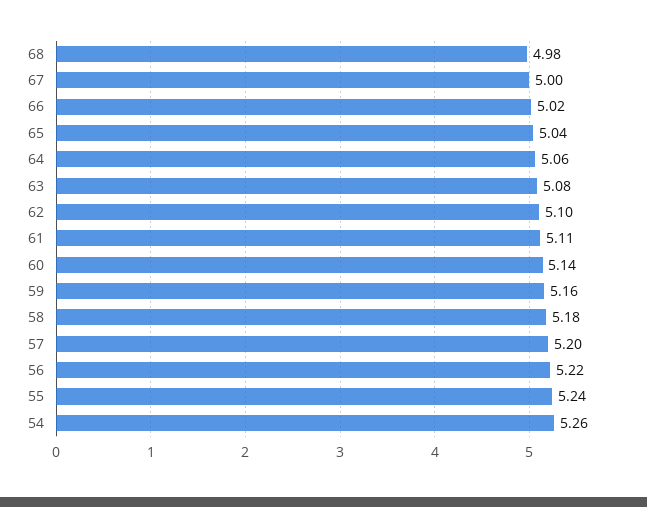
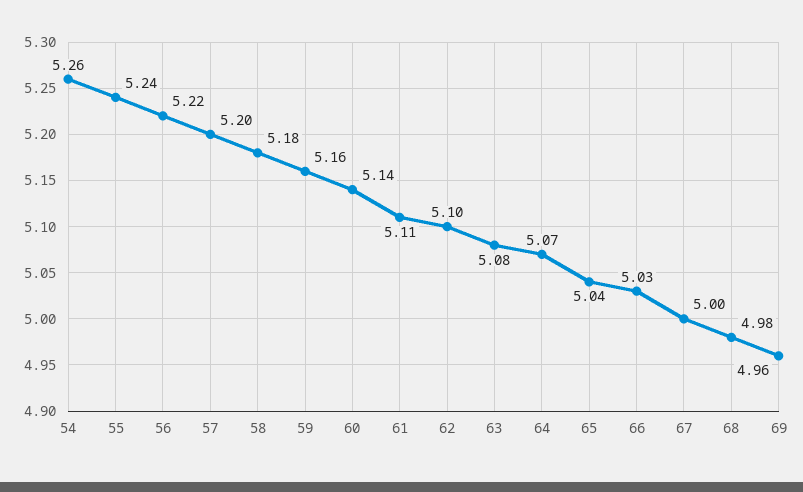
  {
    "68": 4.98,
    "67": 5,
-   "66": 5.02,
+   "66": 5.03,
    "65": 5.04,
-   "64": 5.06,
+   "64": 5.07,
    "63": 5.08,
    "62": 5.1,
    "61": 5.11,
    "60": 5.14,
    "59": 5.16,
    "58": 5.18,
    "57": 5.2,
    "56": 5.22,
    "55": 5.24,
-   "54": 5.26
+   "54": 5.26,
+   "69": 4.96
  }

